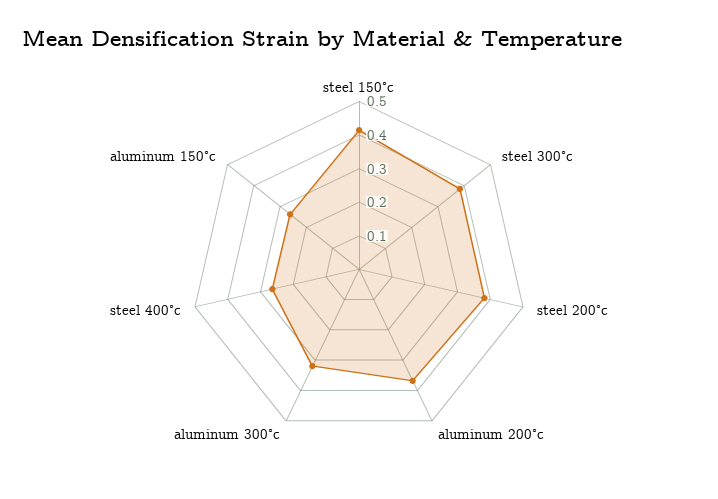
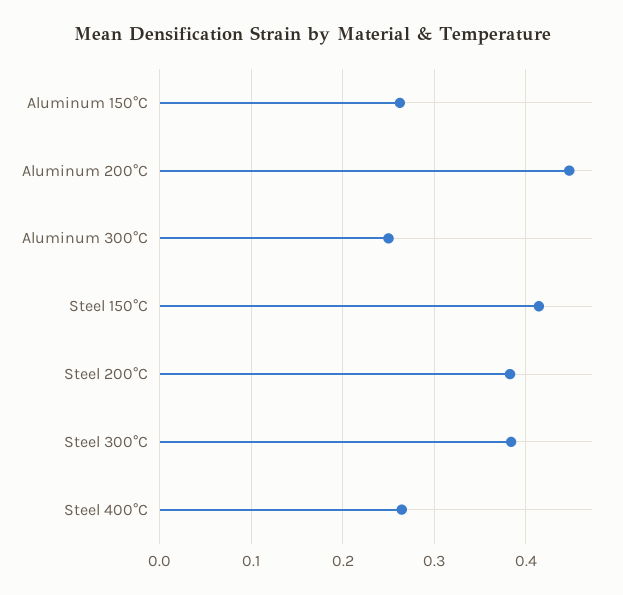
  {
    "steel 150°c": 0.41,
    "steel 300°c": 0.38,
    "steel 200°c": 0.38,
-   "aluminum 200°c": 0.375,
+   "aluminum 200°c": 0.45,
-   "aluminum 300°c": 0.325,
+   "aluminum 300°c": 0.25,
    "steel 400°c": 0.26,
    "aluminum 150°c": 0.26
  }

